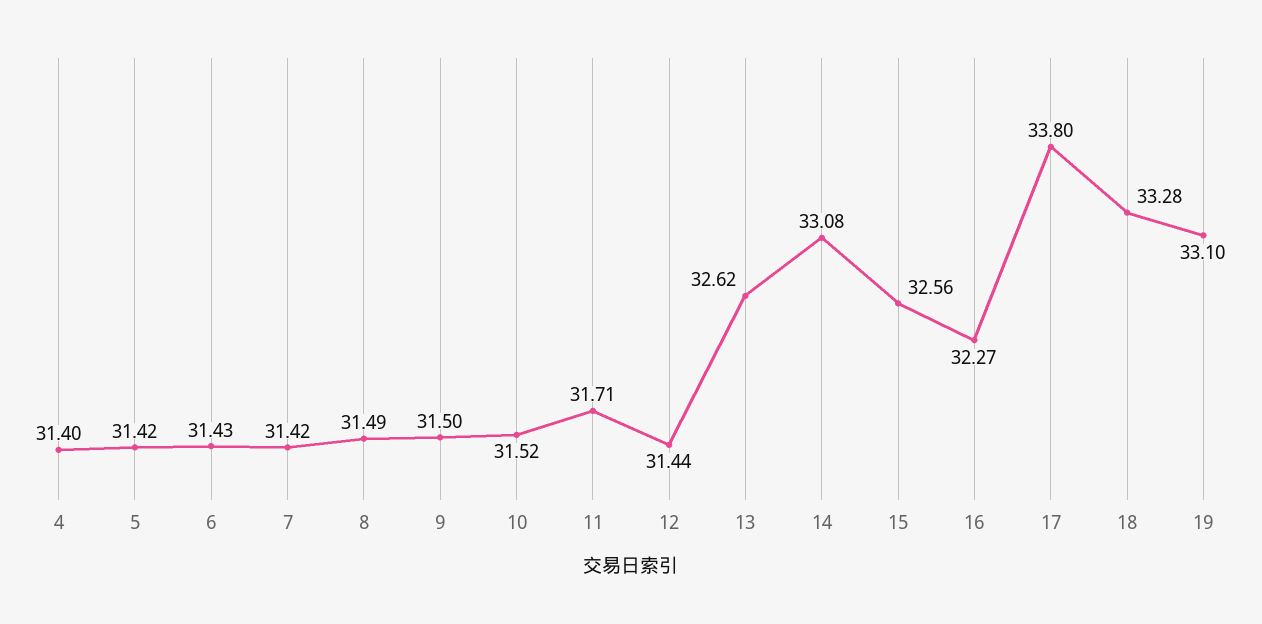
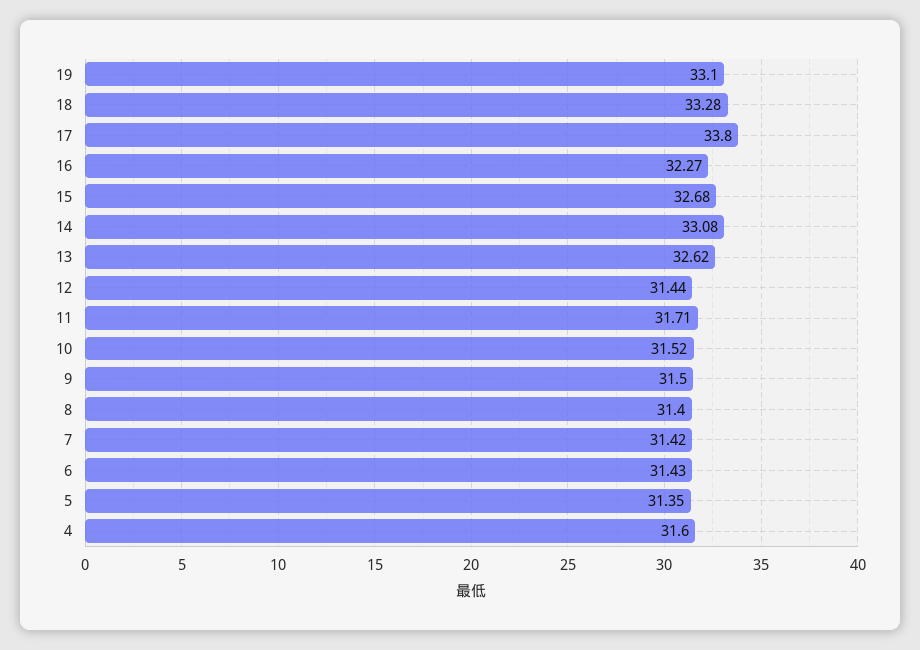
  {
-   "4": 31.4,
+   "4": 31.6,
-   "5": 31.42,
+   "5": 31.35,
    "6": 31.43,
    "7": 31.42,
-   "8": 31.49,
+   "8": 31.4,
    "9": 31.5,
    "10": 31.52,
    "11": 31.71,
    "12": 31.44,
    "13": 32.62,
    "14": 33.08,
-   "15": 32.56,
+   "15": 32.68,
    "16": 32.27,
    "17": 33.8,
    "18": 33.28,
    "19": 33.1
  }

